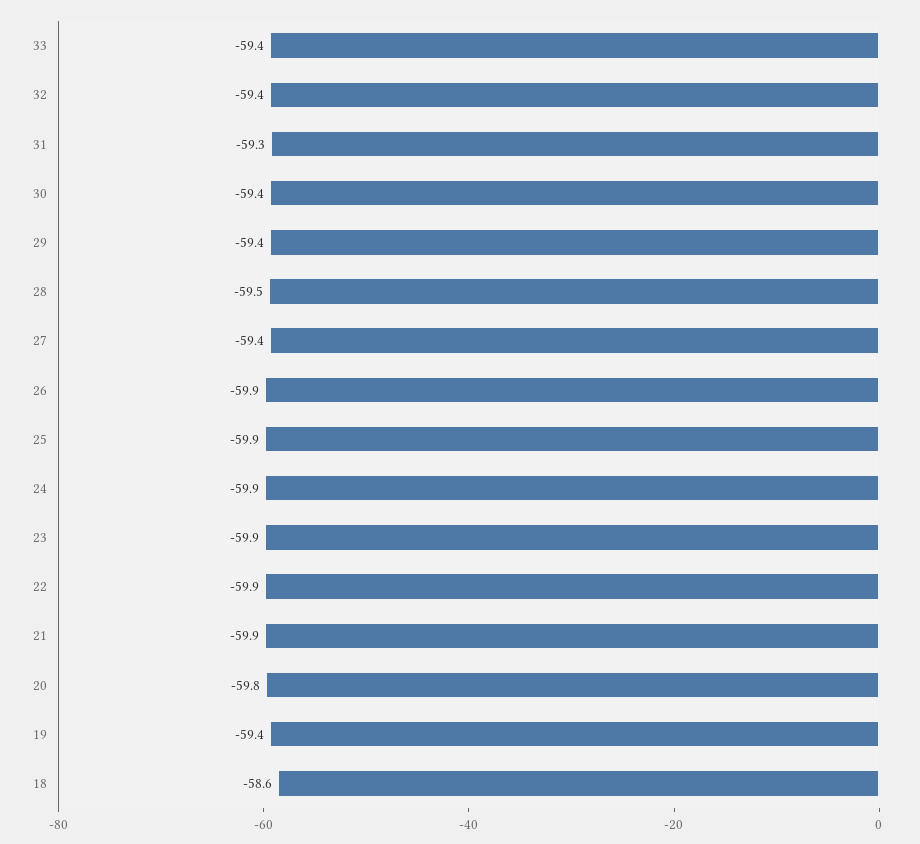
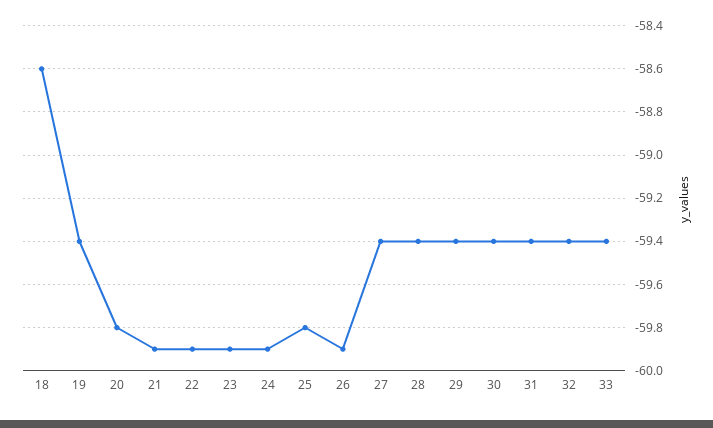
  {
    "33": -59.4,
    "32": -59.4,
-   "31": -59.3,
+   "31": -59.4,
    "30": -59.4,
    "29": -59.4,
-   "28": -59.5,
+   "28": -59.4,
    "27": -59.4,
    "26": -59.9,
-   "25": -59.9,
+   "25": -59.8,
    "24": -59.9,
    "23": -59.9,
    "22": -59.9,
    "21": -59.9,
    "20": -59.8,
    "19": -59.4,
    "18": -58.6
  }

